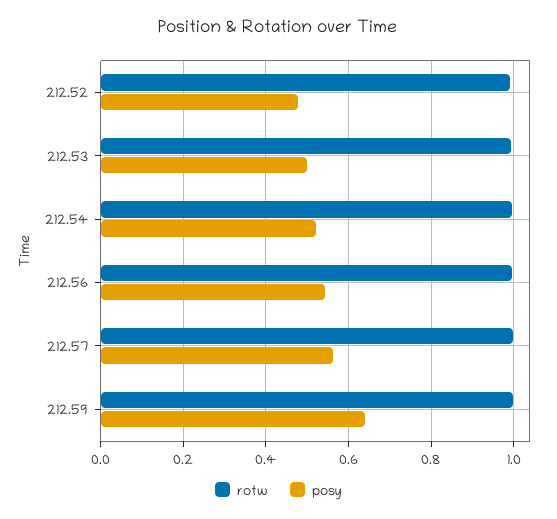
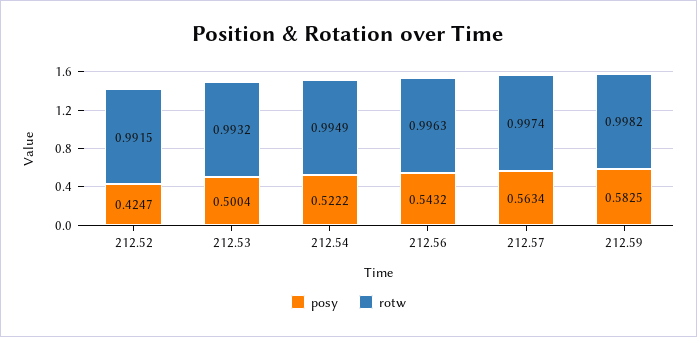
  {
    "rotw": {
      "212.52": 0.9915,
      "212.53": 0.9932,
      "212.54": 0.9949,
      "212.56": 0.9963,
      "212.57": 0.9974,
      "212.59": 0.9982
    },
    "posy": {
-     "212.52": 0.48,
+     "212.52": 0.4247,
      "212.53": 0.5004,
      "212.54": 0.5222,
      "212.56": 0.5432,
      "212.57": 0.5634,
-     "212.59": 0.64
+     "212.59": 0.5825
    }
  }

